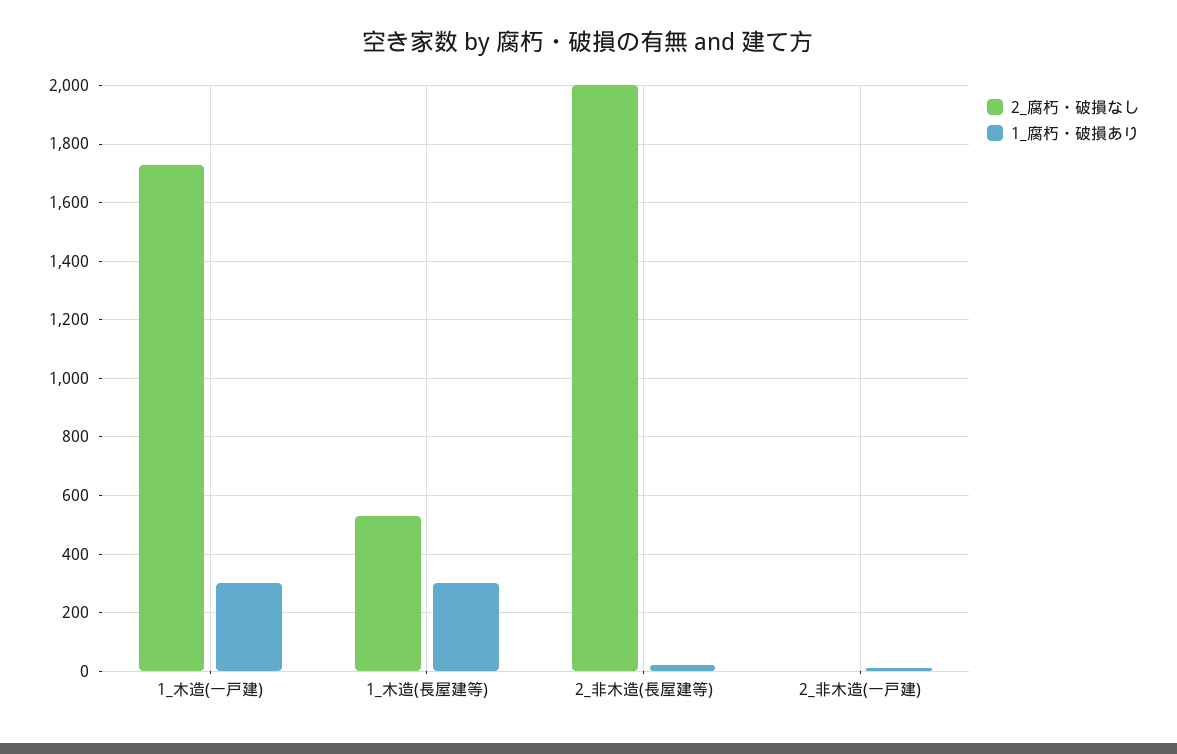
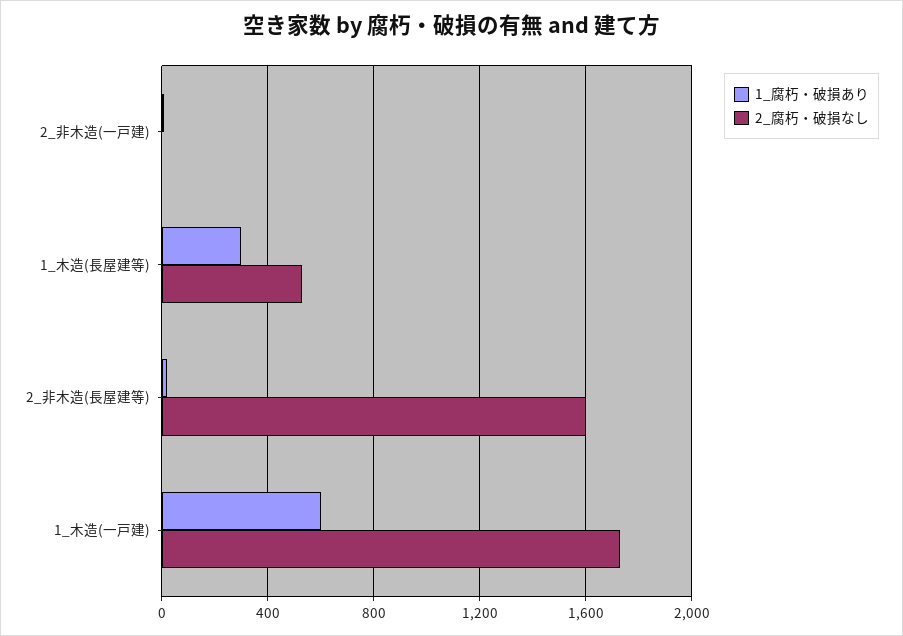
  {
    "2_腐朽・破損なし": {
      "1_木造(一戸建)": 1725,
      "1_木造(長屋建等)": 525,
-     "2_非木造(長屋建等)": 2000,
+     "2_非木造(長屋建等)": 1600,
      "2_非木造(一戸建)": 0
    },
    "1_腐朽・破損あり": {
-     "1_木造(一戸建)": 300,
+     "1_木造(一戸建)": 600,
      "1_木造(長屋建等)": 300,
      "2_非木造(長屋建等)": 25,
      "2_非木造(一戸建)": 0
    }
  }

